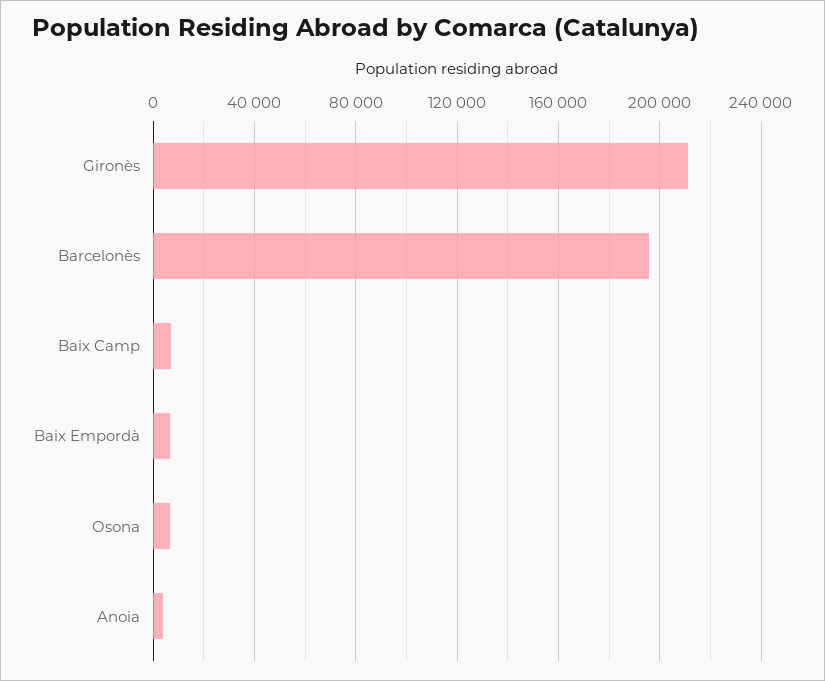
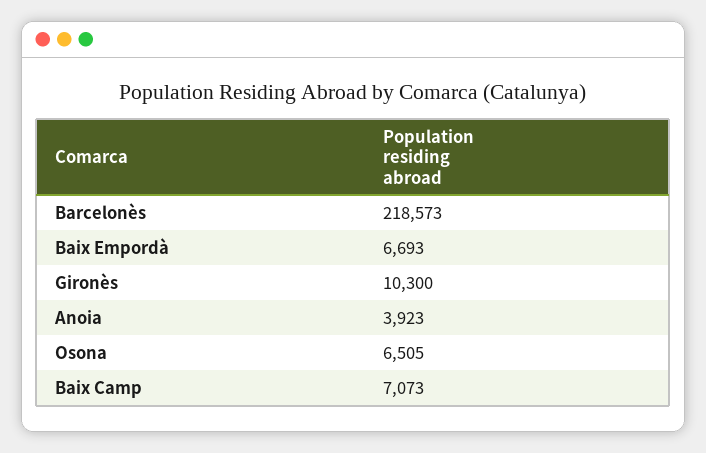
  {
-   "Gironès": 210000,
+   "Gironès": 10300,
-   "Barcelonès": 195000,
+   "Barcelonès": 218573,
    "Baix Camp": 7073,
    "Baix Empordà": 6693,
    "Osona": 6505,
    "Anoia": 3923
  }

